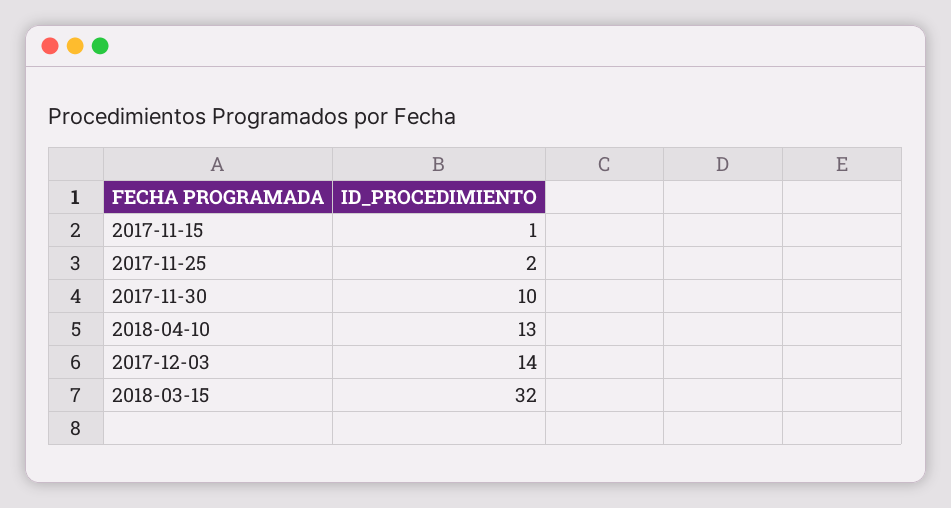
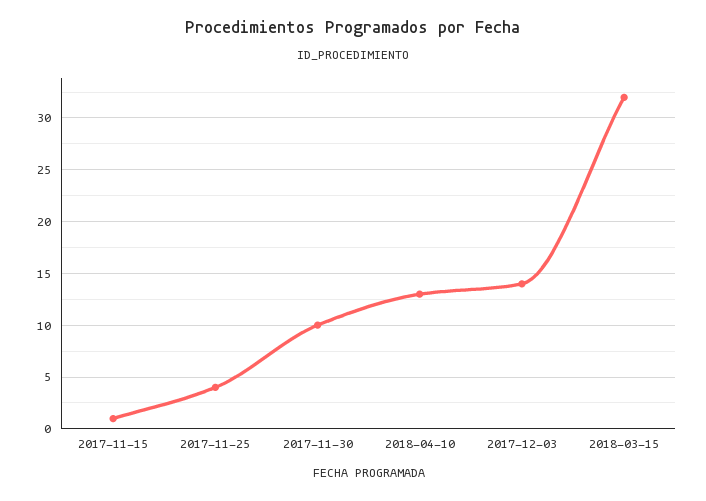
  {
    "2017-11-15": 1,
-   "2017-11-25": 2,
+   "2017-11-25": 4,
    "2017-11-30": 10,
    "2018-04-10": 13,
    "2017-12-03": 14,
    "2018-03-15": 32
  }

